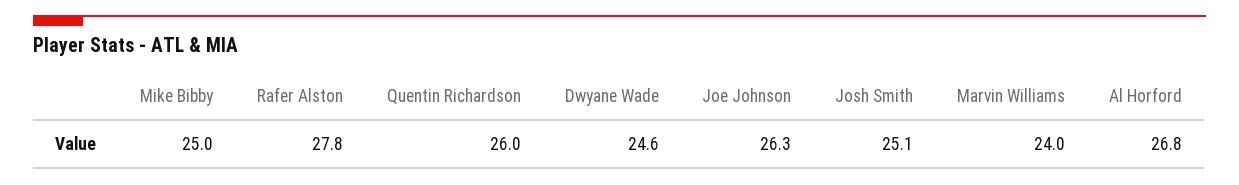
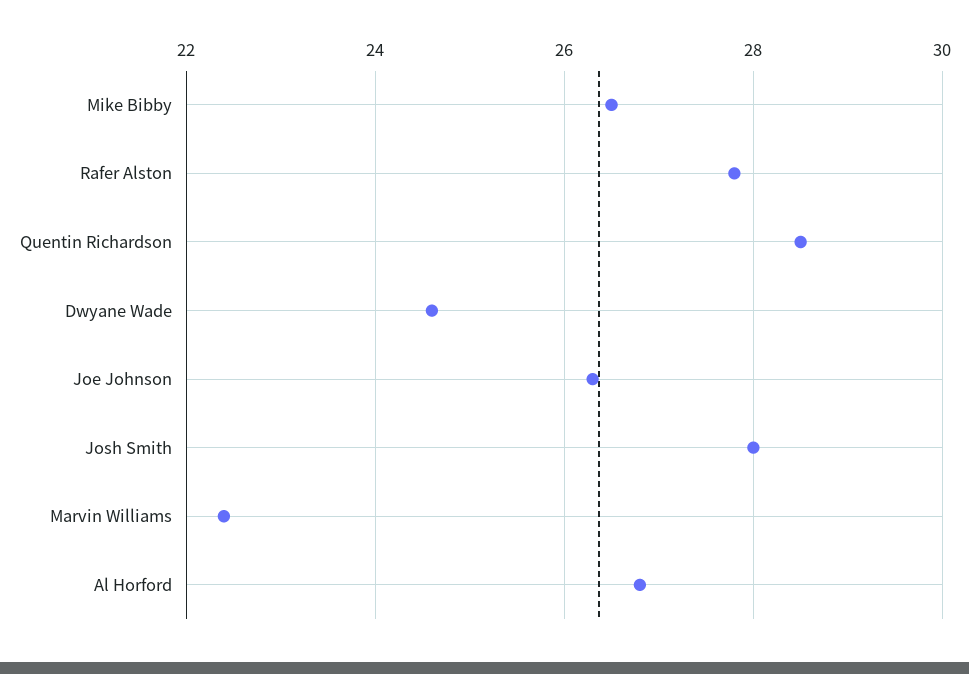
  {
-   "Mike Bibby": 25,
+   "Mike Bibby": 26.5,
    "Rafer Alston": 27.8,
-   "Quentin Richardson": 26,
+   "Quentin Richardson": 28.5,
    "Dwyane Wade": 24.6,
    "Joe Johnson": 26.3,
-   "Josh Smith": 25.1,
+   "Josh Smith": 28,
-   "Marvin Williams": 24,
+   "Marvin Williams": 22.5,
    "Al Horford": 26.8
  }

